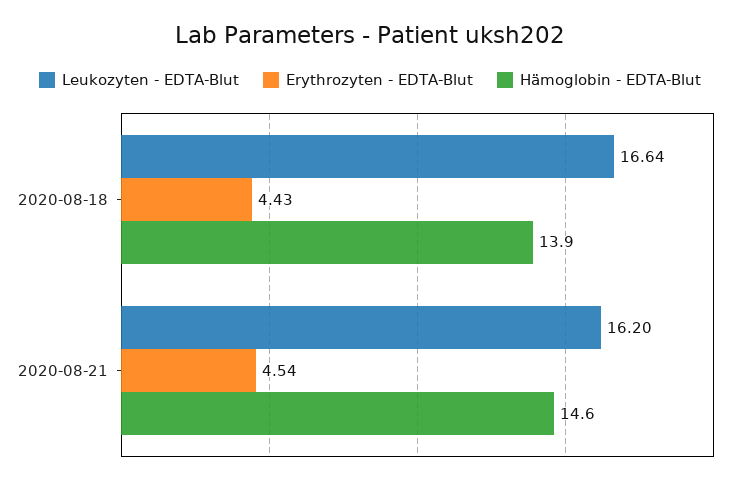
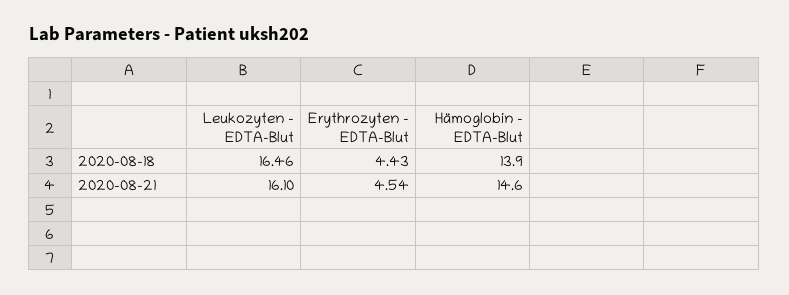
  {
    "Leukozyten - EDTA-Blut": {
-     "2020-08-18": 16.64,
+     "2020-08-18": 16.46,
-     "2020-08-21": 16.2
+     "2020-08-21": 16.1
    },
    "Erythrozyten - EDTA-Blut": {
      "2020-08-18": 4.43,
      "2020-08-21": 4.54
    },
    "Hämoglobin - EDTA-Blut": {
      "2020-08-18": 13.9,
      "2020-08-21": 14.6
    }
  }

